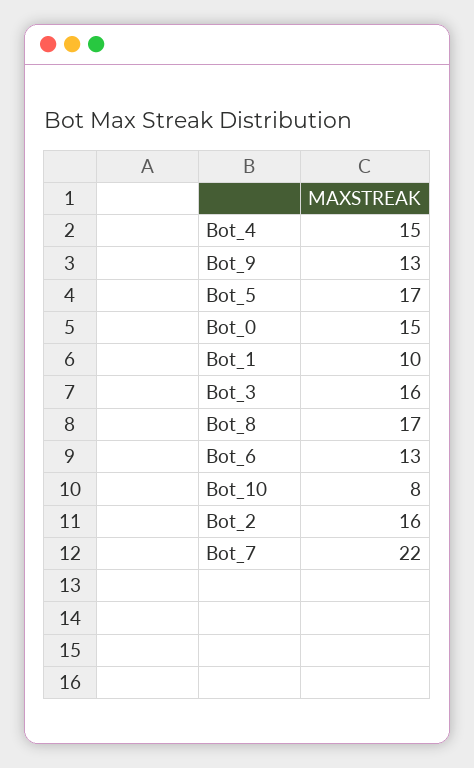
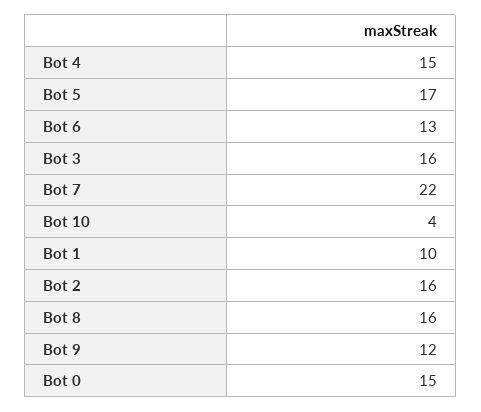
  {
    "Bot_4": 15,
-   "Bot_9": 13,
+   "Bot_9": 12,
    "Bot_5": 17,
    "Bot_0": 15,
    "Bot_1": 10,
    "Bot_3": 16,
-   "Bot_8": 17,
+   "Bot_8": 16,
    "Bot_6": 13,
-   "Bot_10": 8,
+   "Bot_10": 4,
    "Bot_2": 16,
    "Bot_7": 22
  }

